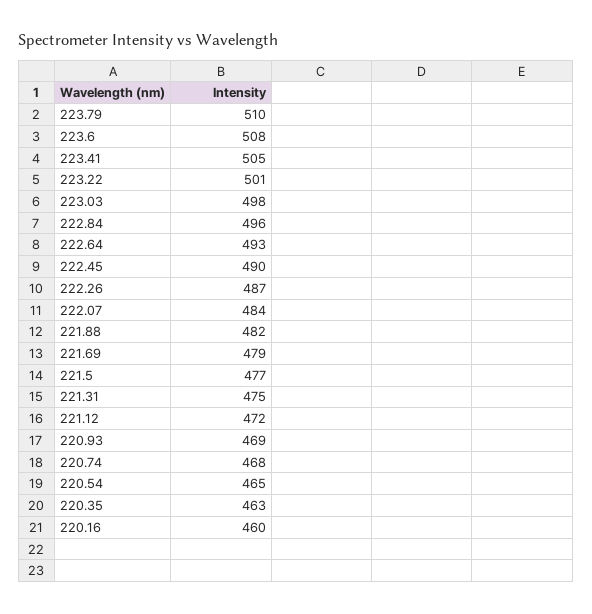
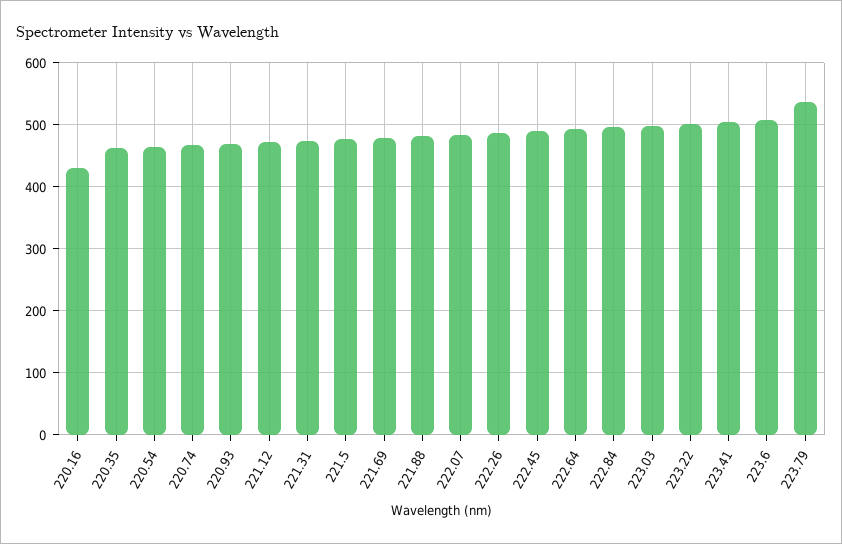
  {
-   "223.79": 510,
+   "223.79": 540,
    "223.6": 508,
    "223.41": 505,
    "223.22": 501,
    "223.03": 498,
    "222.84": 496,
    "222.64": 493,
    "222.45": 490,
    "222.26": 487,
    "222.07": 484,
    "221.88": 482,
    "221.69": 479,
    "221.5": 477,
    "221.31": 475,
    "221.12": 472,
    "220.93": 469,
    "220.74": 468,
    "220.54": 465,
    "220.35": 463,
-   "220.16": 460
+   "220.16": 430
  }

